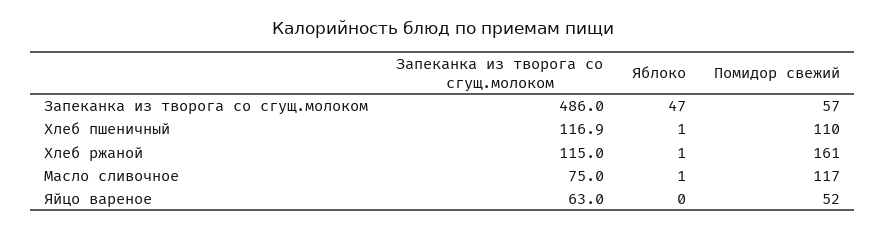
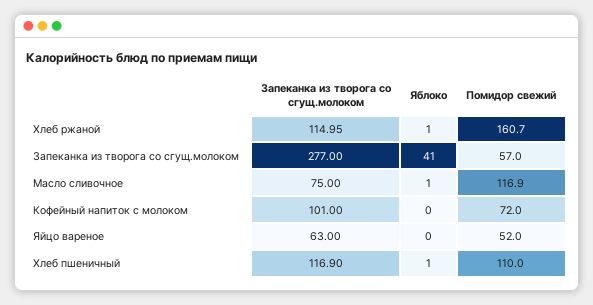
  {
    "Запеканка из творога со сгущ.молоком": {
-     "Запеканка из творога со сгущ.молоком": 486,
+     "Запеканка из творога со сгущ.молоком": 277,
      "Хлеб пшеничный": 116.9,
      "Хлеб ржаной": 114.95,
      "Масло сливочное": 75,
-     "Яйцо вареное": 63
+     "Яйцо вареное": 63,
+     "Кофейный напиток с молоком": 101
    },
    "Яблоко": {
-     "Запеканка из творога со сгущ.молоком": 47,
+     "Запеканка из творога со сгущ.молоком": 41,
      "Хлеб пшеничный": 1,
      "Хлеб ржаной": 1,
      "Масло сливочное": 1,
-     "Яйцо вареное": 0
+     "Яйцо вареное": 0,
+     "Кофейный напиток с молоком": 0
    },
    "Помидор свежий": {
      "Запеканка из творога со сгущ.молоком": 57,
      "Хлеб пшеничный": 110,
      "Хлеб ржаной": 160.7,
      "Масло сливочное": 116.9,
-     "Яйцо вареное": 52
+     "Яйцо вареное": 52,
+     "Кофейный напиток с молоком": 72
    }
  }

